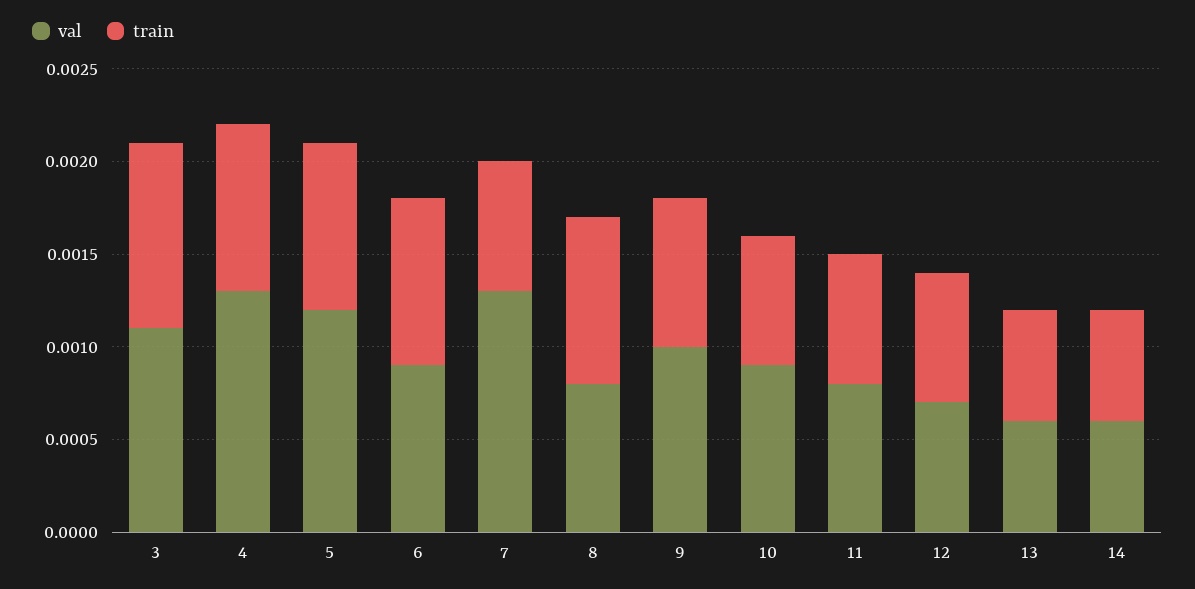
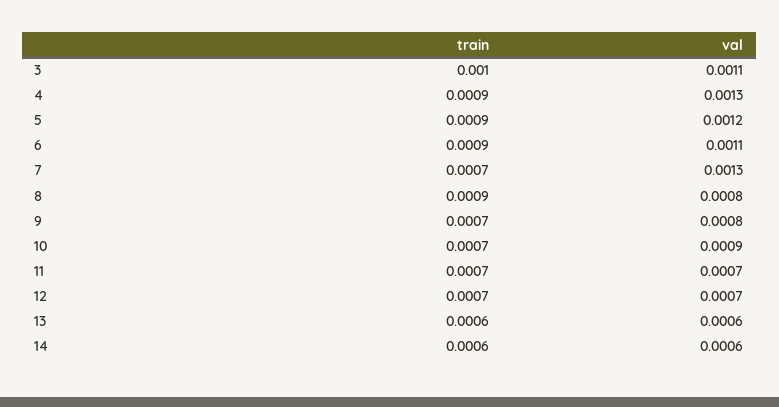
  {
    "val": {
      "3": 0.0011,
      "4": 0.0013,
      "5": 0.0012,
-     "6": 0.0009,
+     "6": 0.0011,
      "7": 0.0013,
      "8": 0.0008,
-     "9": 0.001,
+     "9": 0.0008,
      "10": 0.0009,
-     "11": 0.0008,
+     "11": 0.0007,
      "12": 0.0007,
      "13": 0.0006,
      "14": 0.0006
    },
    "train": {
      "3": 0.001,
      "4": 0.0009,
      "5": 0.0009,
      "6": 0.0009,
      "7": 0.0007,
      "8": 0.0009,
-     "9": 0.0008,
+     "9": 0.0007,
      "10": 0.0007,
      "11": 0.0007,
      "12": 0.0007,
      "13": 0.0006,
      "14": 0.0006
    }
  }

